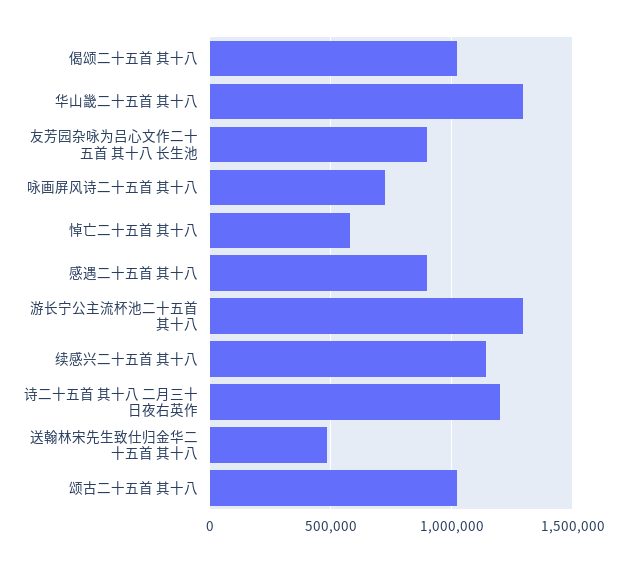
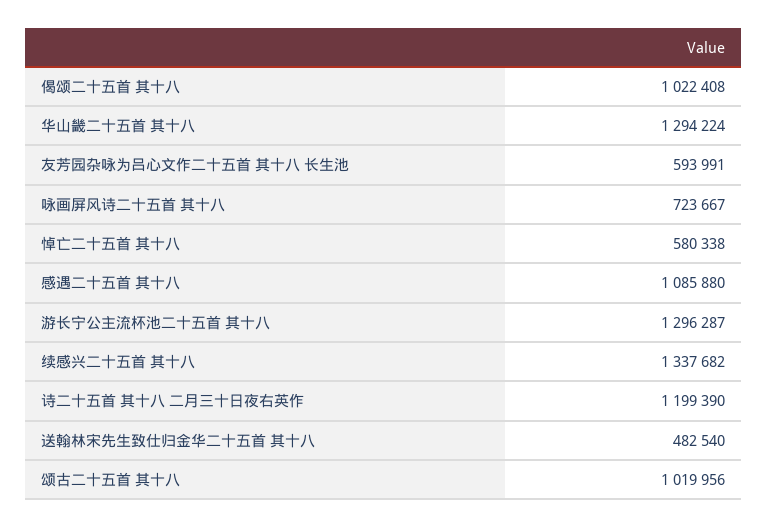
  {
    "偈颂二十五首 其十八": 1022408,
    "华山畿二十五首 其十八": 1294224,
-   "友芳园杂咏为吕心文作二十五首 其十八 长生池": 900000,
+   "友芳园杂咏为吕心文作二十五首 其十八 长生池": 593991,
    "咏画屏风诗二十五首 其十八": 723667,
    "悼亡二十五首 其十八": 580338,
-   "感遇二十五首 其十八": 900000,
+   "感遇二十五首 其十八": 1085880,
    "游长宁公主流杯池二十五首 其十八": 1296287,
-   "续感兴二十五首 其十八": 1150000,
+   "续感兴二十五首 其十八": 1337682,
    "诗二十五首 其十八 二月三十日夜右英作": 1199390,
    "送翰林宋先生致仕归金华二十五首 其十八": 482540,
    "颂古二十五首 其十八": 1019956
  }

